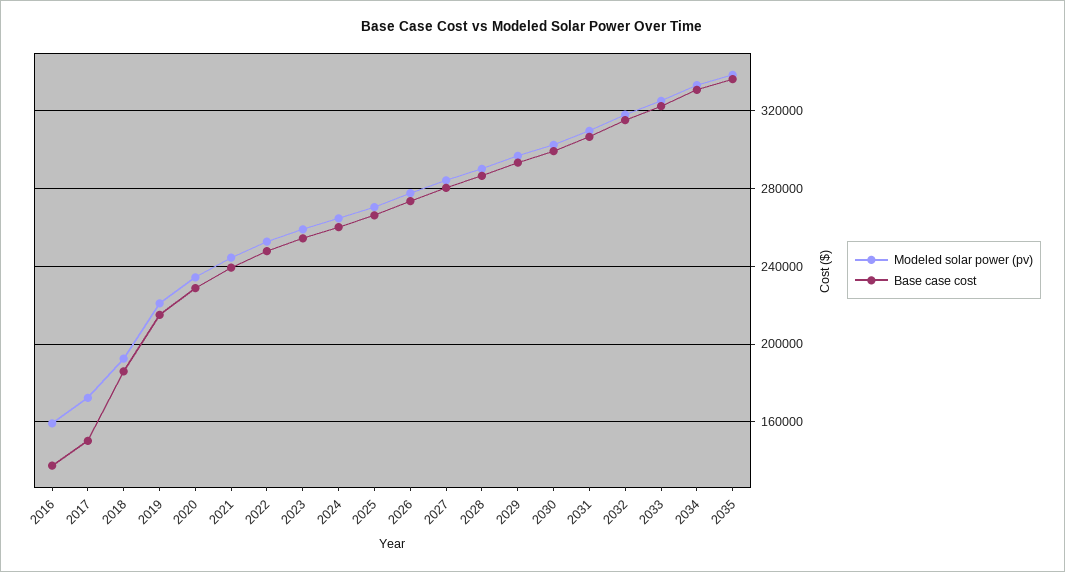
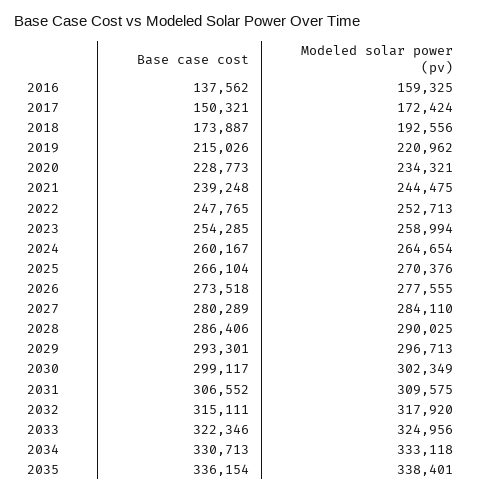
  {
    "Modeled solar power (pv)": {
      "2016": 159325,
      "2017": 172424,
      "2018": 192556,
      "2019": 220962,
      "2020": 234321,
      "2021": 244475,
      "2022": 252713,
      "2023": 258994,
      "2024": 264654,
      "2025": 270376,
      "2026": 277555,
      "2027": 284110,
      "2028": 290025,
      "2029": 296713,
      "2030": 302349,
      "2031": 309575,
      "2032": 317920,
      "2033": 324956,
      "2034": 333118,
      "2035": 338401
    },
    "Base case cost": {
      "2016": 137562,
      "2017": 150321,
-     "2018": 185000,
+     "2018": 173887,
      "2019": 215026,
      "2020": 228773,
      "2021": 239248,
      "2022": 247765,
      "2023": 254285,
      "2024": 260167,
      "2025": 266104,
      "2026": 273518,
      "2027": 280289,
      "2028": 286406,
      "2029": 293301,
      "2030": 299117,
      "2031": 306552,
      "2032": 315111,
      "2033": 322346,
      "2034": 330713,
      "2035": 336154
    }
  }

